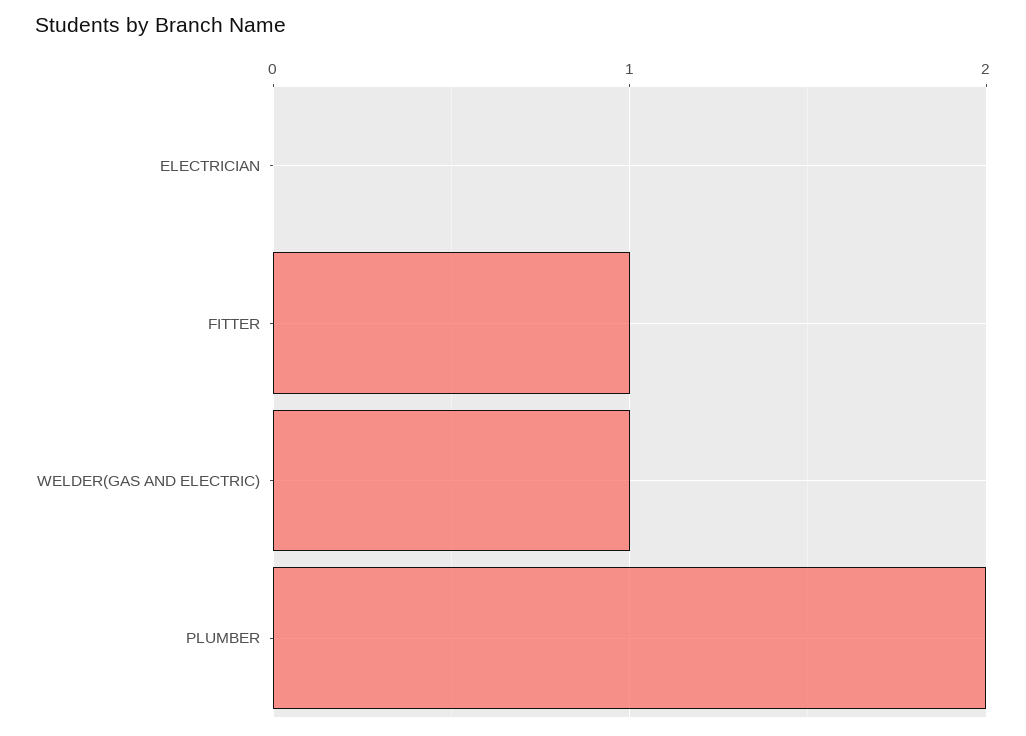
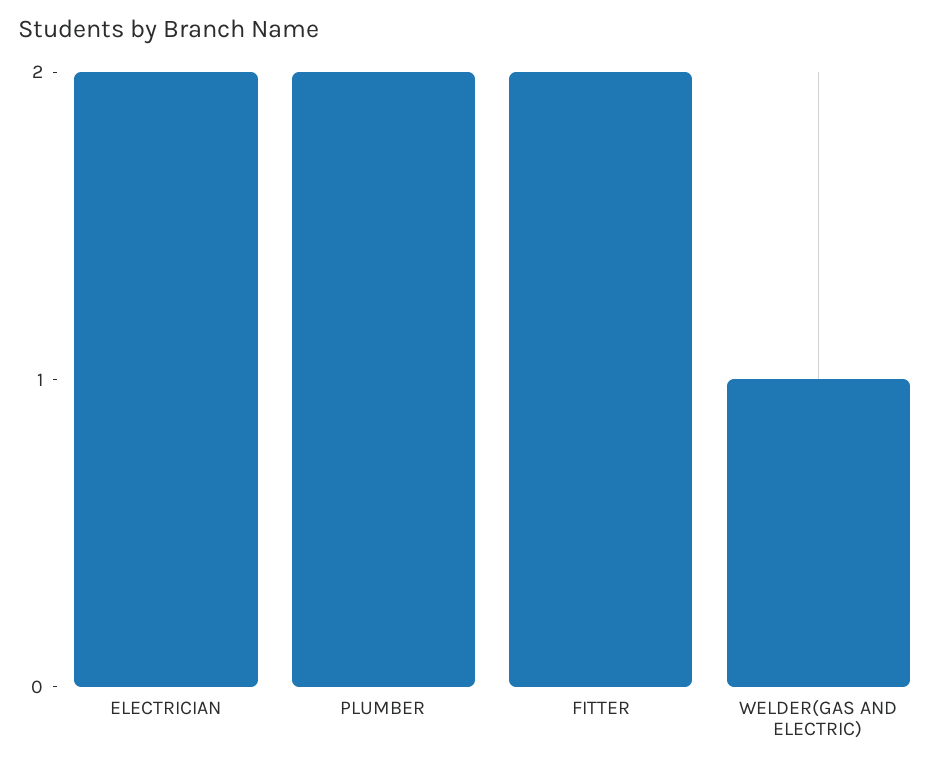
  {
-   "ELECTRICIAN": 0,
+   "ELECTRICIAN": 2,
-   "FITTER": 1,
+   "FITTER": 2,
    "WELDER(GAS AND ELECTRIC)": 1,
    "PLUMBER": 2
  }

